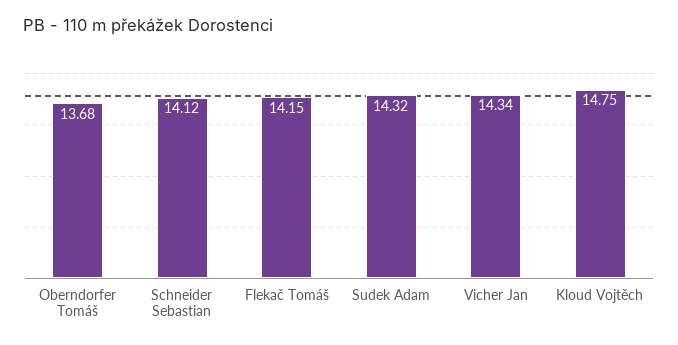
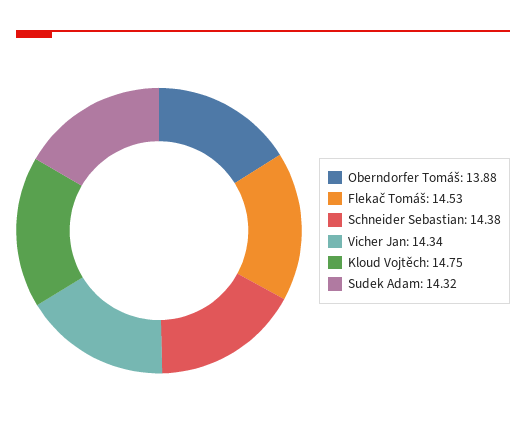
  {
-   "Oberndorfer Tomáš": 13.68,
+   "Oberndorfer Tomáš": 13.88,
-   "Schneider Sebastian": 14.12,
+   "Schneider Sebastian": 14.38,
-   "Flekač Tomáš": 14.15,
+   "Flekač Tomáš": 14.53,
    "Sudek Adam": 14.32,
    "Vicher Jan": 14.34,
    "Kloud Vojtěch": 14.75
  }

